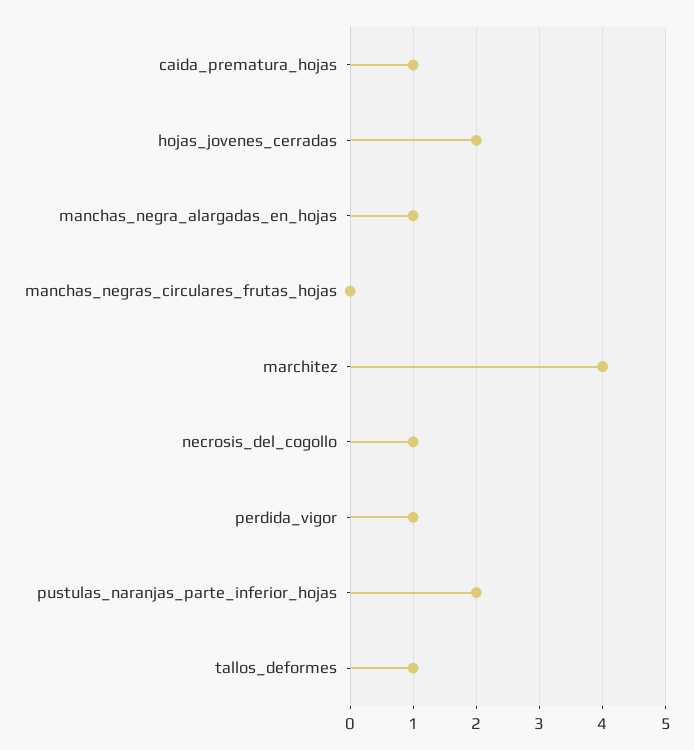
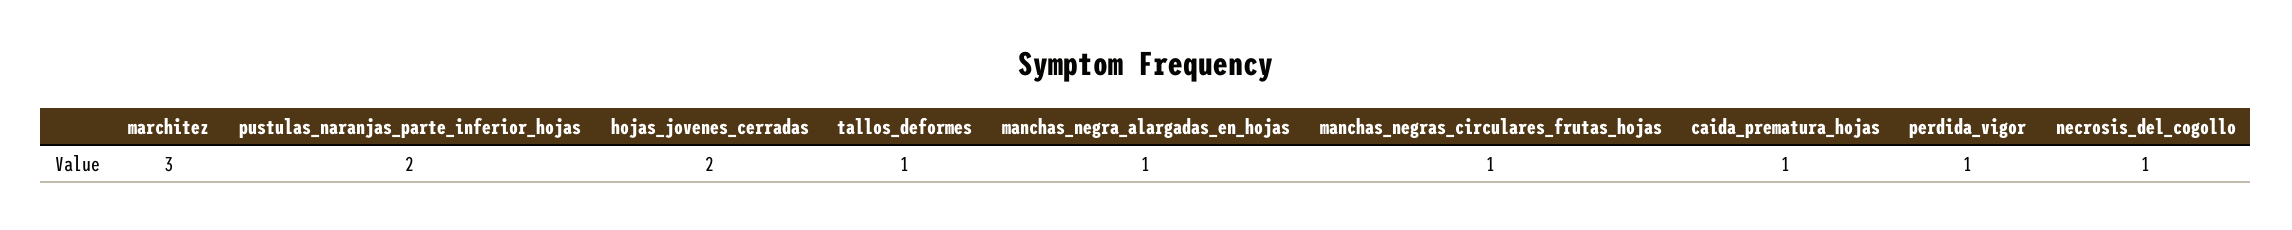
  {
    "caida_prematura_hojas": 1,
    "hojas_jovenes_cerradas": 2,
    "manchas_negra_alargadas_en_hojas": 1,
-   "manchas_negras_circulares_frutas_hojas": 0,
+   "manchas_negras_circulares_frutas_hojas": 1,
-   "marchitez": 4,
+   "marchitez": 3,
    "necrosis_del_cogollo": 1,
    "perdida_vigor": 1,
    "pustulas_naranjas_parte_inferior_hojas": 2,
    "tallos_deformes": 1
  }

